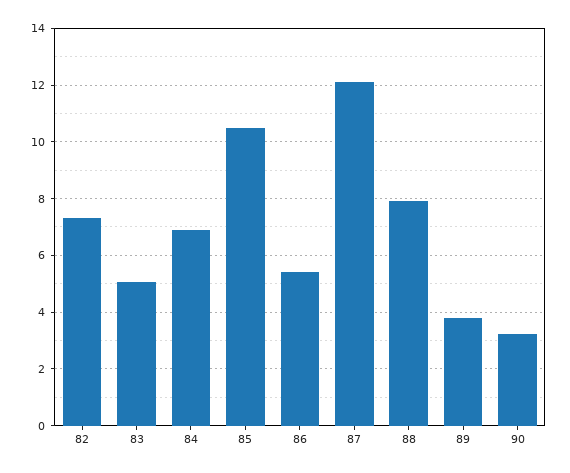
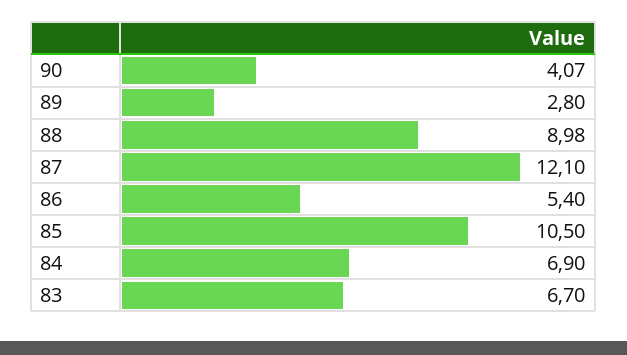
  {
-   "82": 7.25,
-   "83": 5,
+   "83": 6.7,
    "84": 6.9,
    "85": 10.5,
    "86": 5.4,
    "87": 12.1,
-   "88": 8,
+   "88": 8.98,
-   "89": 3.75,
+   "89": 2.8,
-   "90": 3.25
+   "90": 4.07
  }

